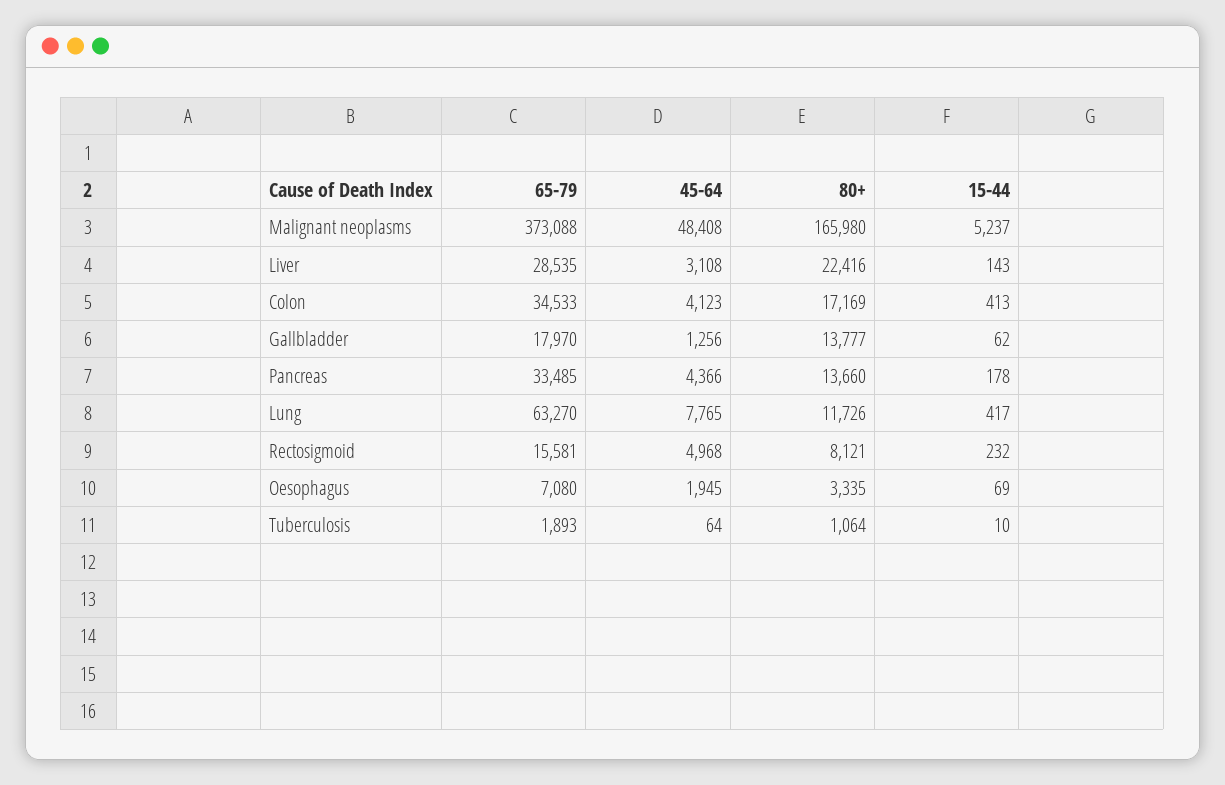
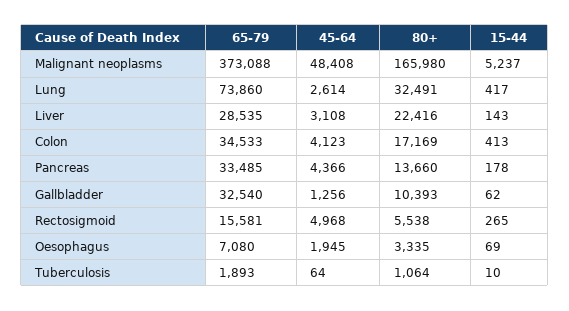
  {
    "65-79": {
      "Malignant neoplasms": 373088,
      "Liver": 28535,
      "Colon": 34533,
-     "Gallbladder": 17970,
+     "Gallbladder": 32540,
      "Pancreas": 33485,
-     "Lung": 63270,
+     "Lung": 73860,
      "Rectosigmoid": 15581,
      "Oesophagus": 7080,
      "Tuberculosis": 1893
    },
    "45-64": {
      "Malignant neoplasms": 48408,
      "Liver": 3108,
      "Colon": 4123,
      "Gallbladder": 1256,
      "Pancreas": 4366,
-     "Lung": 7765,
+     "Lung": 2614,
      "Rectosigmoid": 4968,
      "Oesophagus": 1945,
      "Tuberculosis": 64
    },
    "80+": {
      "Malignant neoplasms": 165980,
      "Liver": 22416,
      "Colon": 17169,
-     "Gallbladder": 13777,
+     "Gallbladder": 10393,
      "Pancreas": 13660,
-     "Lung": 11726,
+     "Lung": 32491,
-     "Rectosigmoid": 8121,
+     "Rectosigmoid": 5538,
      "Oesophagus": 3335,
      "Tuberculosis": 1064
    },
    "15-44": {
      "Malignant neoplasms": 5237,
      "Liver": 143,
      "Colon": 413,
      "Gallbladder": 62,
      "Pancreas": 178,
      "Lung": 417,
-     "Rectosigmoid": 232,
+     "Rectosigmoid": 265,
      "Oesophagus": 69,
      "Tuberculosis": 10
    }
  }

